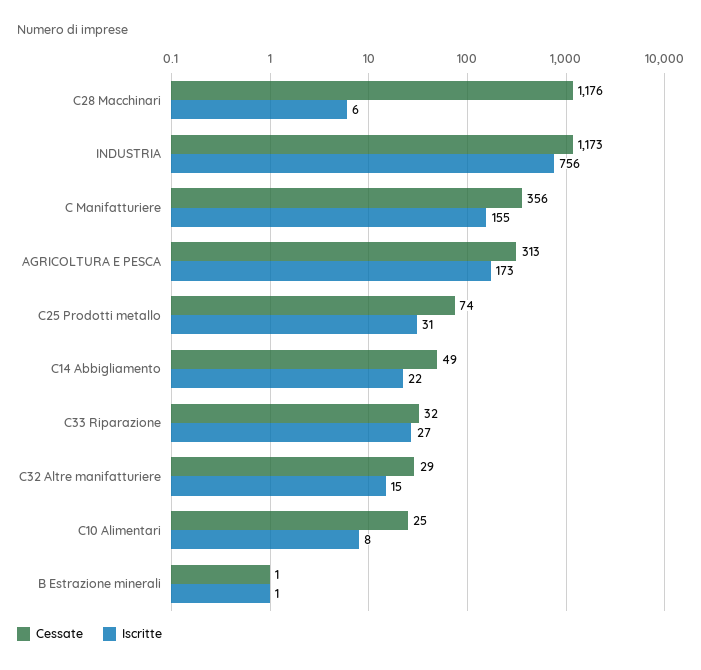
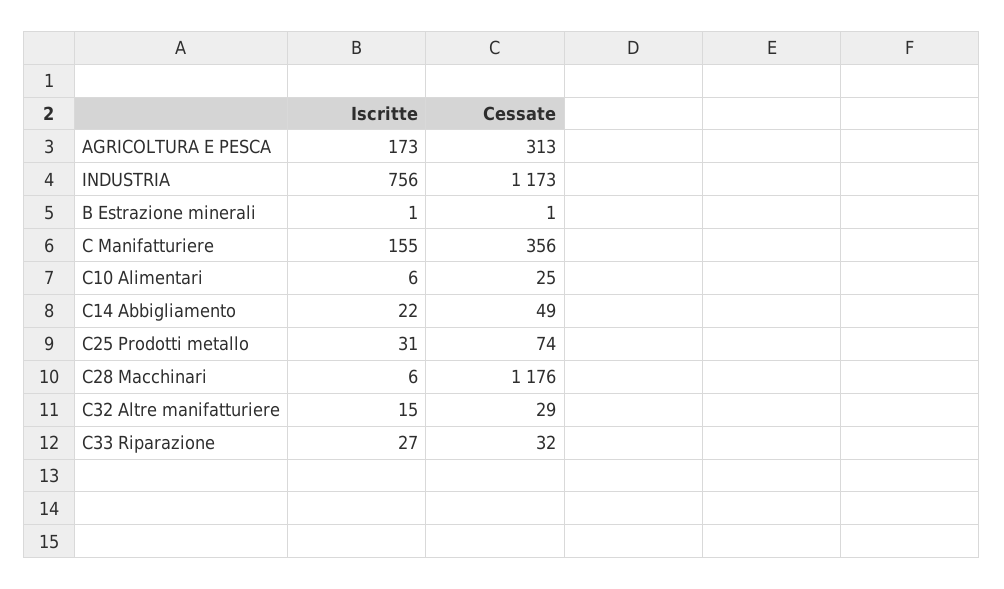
  {
    "Cessate": {
      "C28 Macchinari": 1176,
      "INDUSTRIA": 1173,
      "C Manifatturiere": 356,
      "AGRICOLTURA E PESCA": 313,
      "C25 Prodotti metallo": 74,
      "C14 Abbigliamento": 49,
      "C33 Riparazione": 32,
      "C32 Altre manifatturiere": 29,
      "C10 Alimentari": 25,
      "B Estrazione minerali": 1
    },
    "Iscritte": {
      "C28 Macchinari": 6,
      "INDUSTRIA": 756,
      "C Manifatturiere": 155,
      "AGRICOLTURA E PESCA": 173,
      "C25 Prodotti metallo": 31,
      "C14 Abbigliamento": 22,
      "C33 Riparazione": 27,
      "C32 Altre manifatturiere": 15,
-     "C10 Alimentari": 8,
+     "C10 Alimentari": 6,
      "B Estrazione minerali": 1
    }
  }

